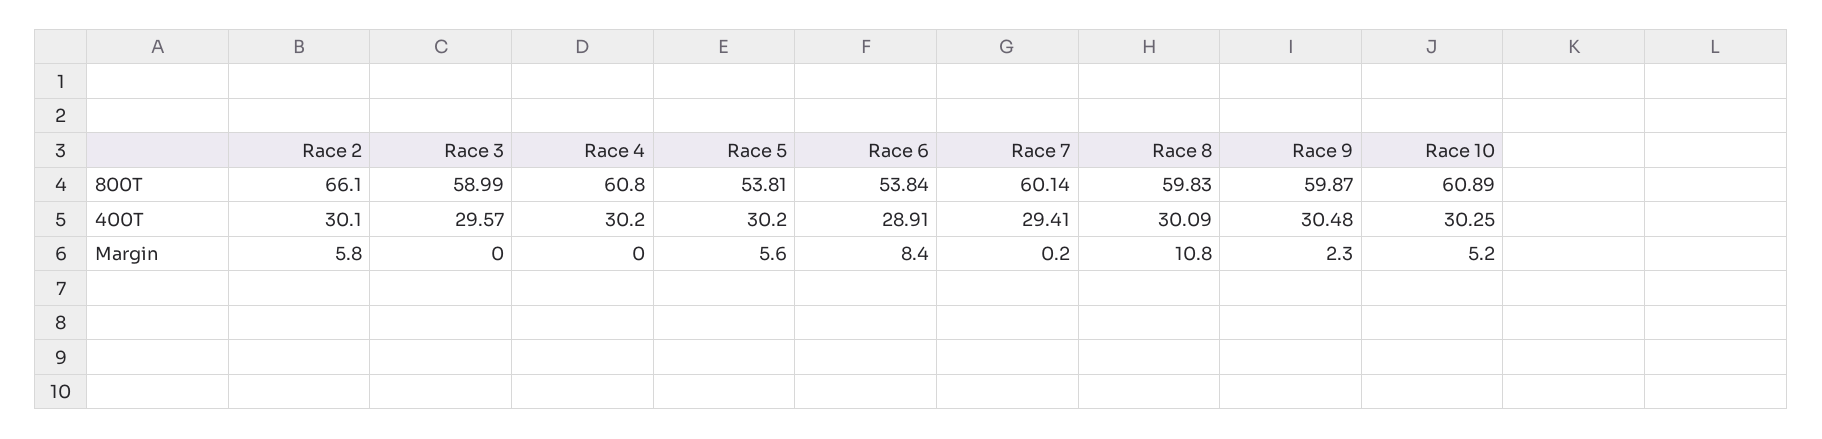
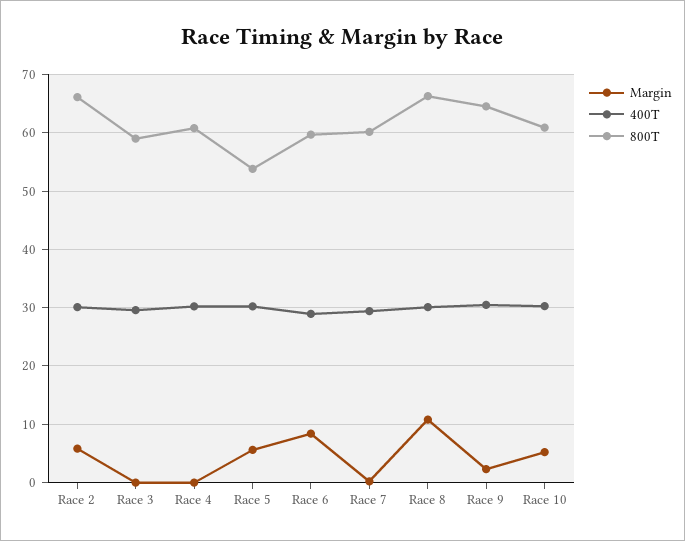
  {
    "800T": {
      "Race 2": 66.1,
      "Race 3": 58.99,
      "Race 4": 60.8,
      "Race 5": 53.81,
-     "Race 6": 53.84,
+     "Race 6": 60,
      "Race 7": 60.14,
-     "Race 8": 59.83,
+     "Race 8": 66,
-     "Race 9": 59.87,
+     "Race 9": 64,
      "Race 10": 60.89
    },
    "400T": {
      "Race 2": 30.1,
      "Race 3": 29.57,
      "Race 4": 30.2,
      "Race 5": 30.2,
      "Race 6": 28.91,
      "Race 7": 29.41,
      "Race 8": 30.09,
      "Race 9": 30.48,
      "Race 10": 30.25
    },
    "Margin": {
      "Race 2": 5.8,
      "Race 3": 0,
      "Race 4": 0,
      "Race 5": 5.6,
      "Race 6": 8.4,
      "Race 7": 0.2,
      "Race 8": 10.8,
      "Race 9": 2.3,
      "Race 10": 5.2
    }
  }

